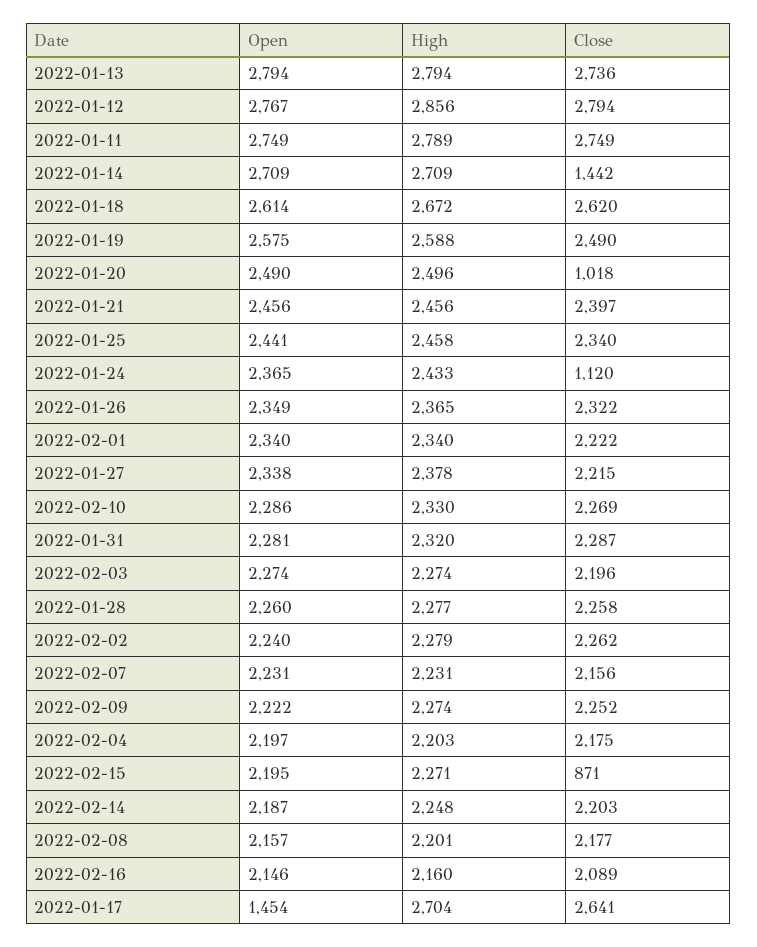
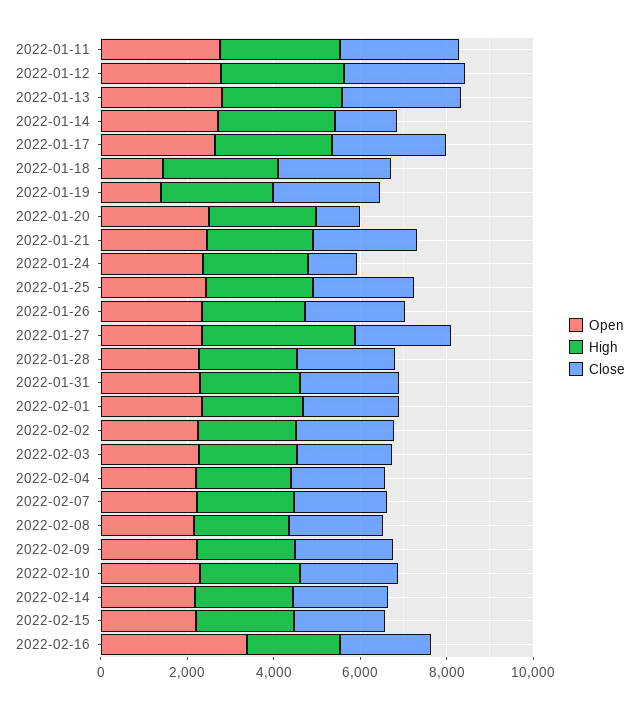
  {
    "Open": {
      "2022-01-13": 2794,
      "2022-01-12": 2767,
      "2022-01-11": 2749,
      "2022-01-14": 2709,
-     "2022-01-18": 2614,
+     "2022-01-18": 1500,
-     "2022-01-19": 2575,
+     "2022-01-19": 1500,
      "2022-01-20": 2490,
      "2022-01-21": 2456,
      "2022-01-25": 2441,
      "2022-01-24": 2365,
      "2022-01-26": 2349,
      "2022-02-01": 2340,
      "2022-01-27": 2338,
      "2022-02-10": 2286,
      "2022-01-31": 2281,
      "2022-02-03": 2274,
      "2022-01-28": 2260,
      "2022-02-02": 2240,
      "2022-02-07": 2231,
      "2022-02-09": 2222,
      "2022-02-04": 2197,
      "2022-02-15": 2195,
      "2022-02-14": 2187,
      "2022-02-08": 2157,
-     "2022-02-16": 2146,
+     "2022-02-16": 3500,
-     "2022-01-17": 1454
+     "2022-01-17": 2500
    },
    "High": {
      "2022-01-13": 2794,
      "2022-01-12": 2856,
      "2022-01-11": 2789,
      "2022-01-14": 2709,
      "2022-01-18": 2672,
      "2022-01-19": 2588,
      "2022-01-20": 2496,
      "2022-01-21": 2456,
      "2022-01-25": 2458,
      "2022-01-24": 2433,
      "2022-01-26": 2365,
      "2022-02-01": 2340,
-     "2022-01-27": 2378,
+     "2022-01-27": 3500,
      "2022-02-10": 2330,
      "2022-01-31": 2320,
      "2022-02-03": 2274,
      "2022-01-28": 2277,
      "2022-02-02": 2279,
      "2022-02-07": 2231,
      "2022-02-09": 2274,
      "2022-02-04": 2203,
      "2022-02-15": 2271,
      "2022-02-14": 2248,
      "2022-02-08": 2201,
      "2022-02-16": 2160,
      "2022-01-17": 2704
    },
    "Close": {
      "2022-01-13": 2736,
      "2022-01-12": 2794,
      "2022-01-11": 2749,
      "2022-01-14": 1442,
      "2022-01-18": 2620,
      "2022-01-19": 2490,
      "2022-01-20": 1018,
      "2022-01-21": 2397,
      "2022-01-25": 2340,
      "2022-01-24": 1120,
      "2022-01-26": 2322,
      "2022-02-01": 2222,
      "2022-01-27": 2215,
      "2022-02-10": 2269,
      "2022-01-31": 2287,
      "2022-02-03": 2196,
      "2022-01-28": 2258,
      "2022-02-02": 2262,
      "2022-02-07": 2156,
      "2022-02-09": 2252,
      "2022-02-04": 2175,
-     "2022-02-15": 871,
+     "2022-02-15": 2000,
      "2022-02-14": 2203,
      "2022-02-08": 2177,
      "2022-02-16": 2089,
      "2022-01-17": 2641
    }
  }

